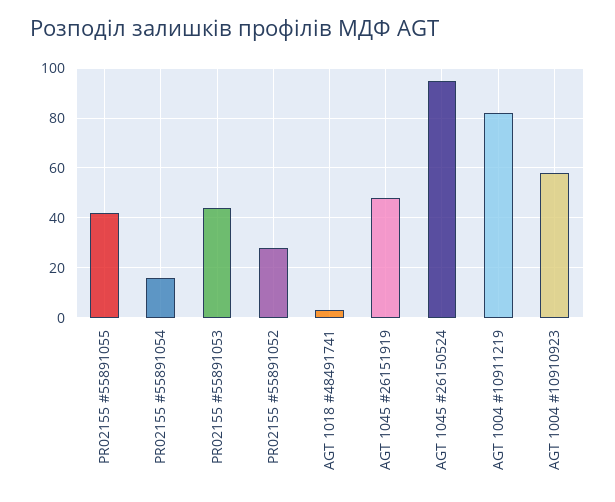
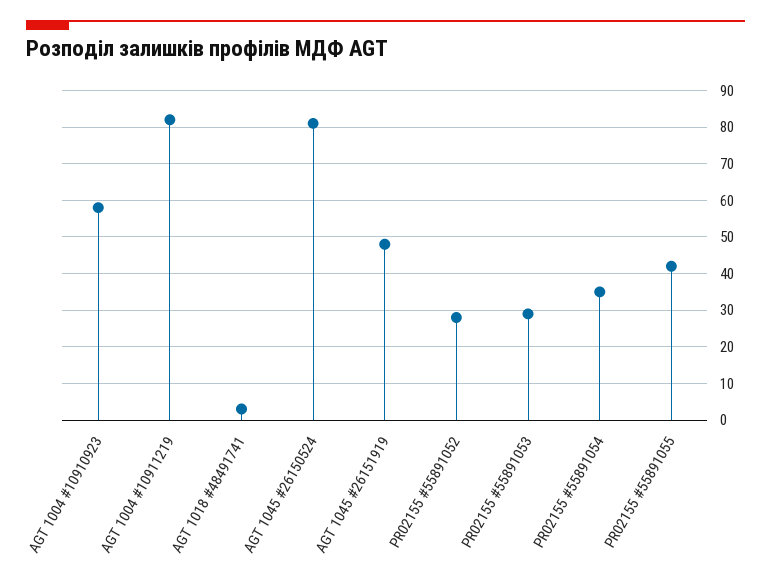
  {
    "PR02155 #55891055": 40,
-   "PR02155 #55891054": 15,
+   "PR02155 #55891054": 35,
-   "PR02155 #55891053": 45,
+   "PR02155 #55891053": 30,
    "PR02155 #55891052": 30,
    "AGT 1018 #48491741": 5,
    "AGT 1045 #26151919": 50,
-   "AGT 1045 #26150524": 95,
+   "AGT 1045 #26150524": 80,
    "AGT 1004 #10911219": 80,
    "AGT 1004 #10910923": 60
  }

